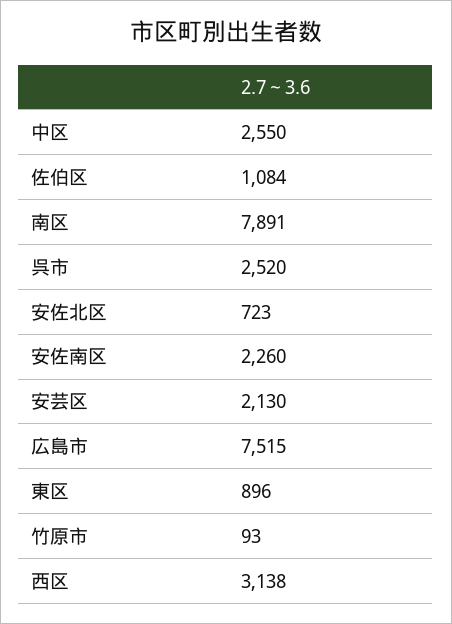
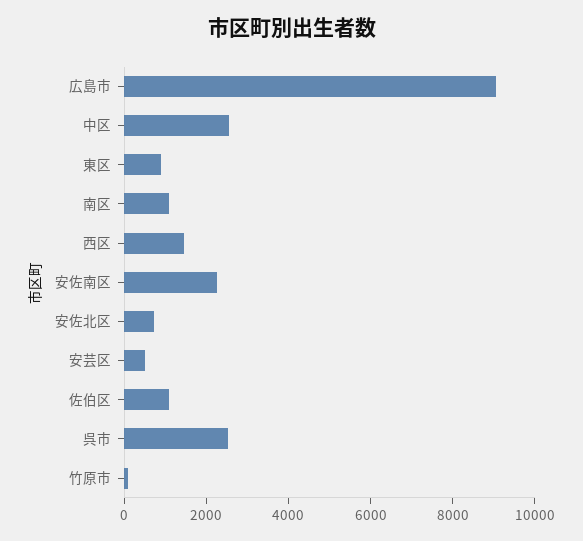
  {
    "中区": 2550,
    "佐伯区": 1084,
-   "南区": 7891,
+   "南区": 1000,
    "呉市": 2520,
    "安佐北区": 723,
    "安佐南区": 2260,
-   "安芸区": 2130,
+   "安芸区": 500,
-   "広島市": 7515,
+   "広島市": 9000,
    "東区": 896,
    "竹原市": 93,
-   "西区": 3138
+   "西区": 1500
  }

